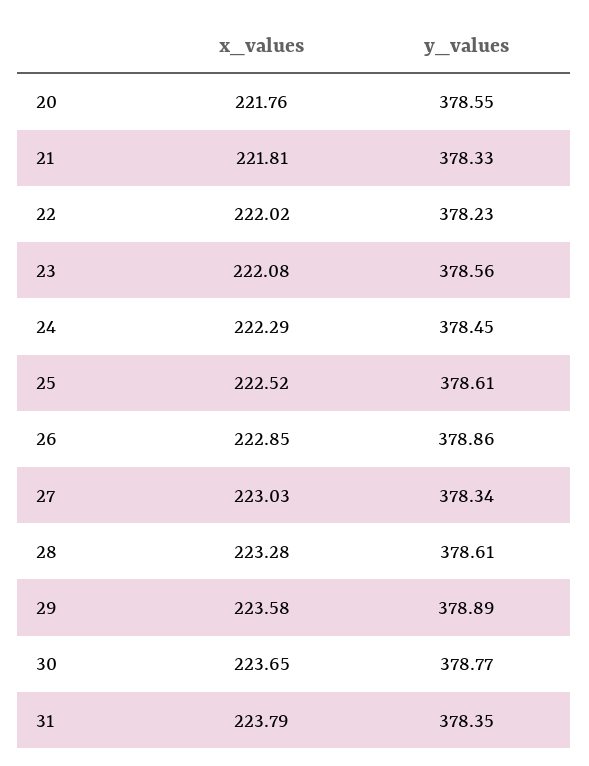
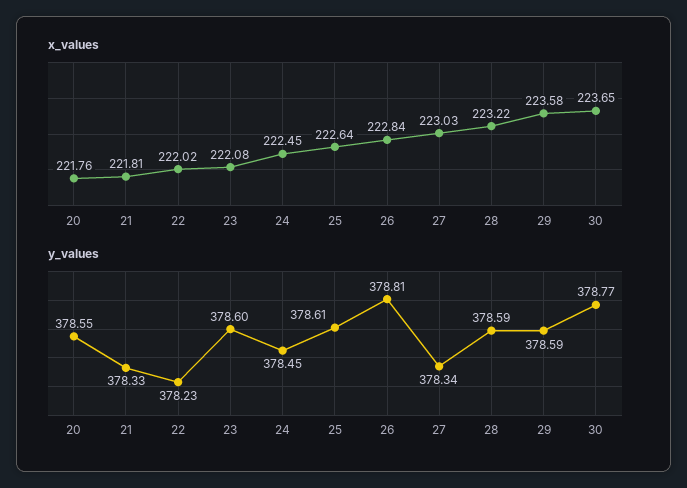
  {
    "x_values": {
      "20": 221.76,
      "21": 221.81,
      "22": 222.02,
      "23": 222.08,
-     "24": 222.29,
+     "24": 222.45,
-     "25": 222.52,
+     "25": 222.64,
-     "26": 222.85,
+     "26": 222.84,
      "27": 223.03,
-     "28": 223.28,
+     "28": 223.22,
      "29": 223.58,
-     "30": 223.65,
+     "30": 223.65
-     "31": 223.79
    },
    "y_values": {
      "20": 378.55,
      "21": 378.33,
      "22": 378.23,
-     "23": 378.56,
+     "23": 378.6,
      "24": 378.45,
      "25": 378.61,
-     "26": 378.86,
+     "26": 378.81,
      "27": 378.34,
-     "28": 378.61,
+     "28": 378.59,
-     "29": 378.89,
+     "29": 378.59,
-     "30": 378.77,
+     "30": 378.77
-     "31": 378.35
    }
  }

